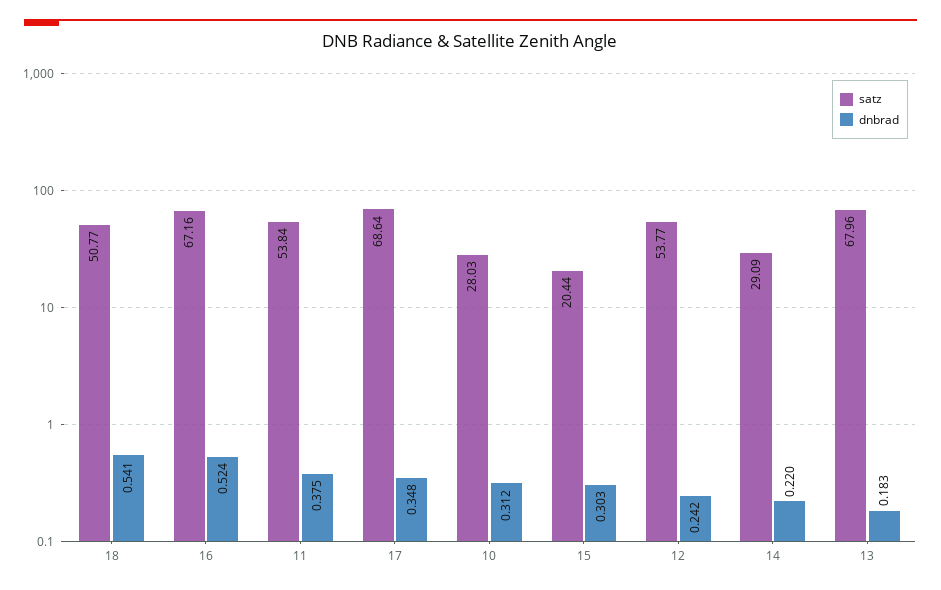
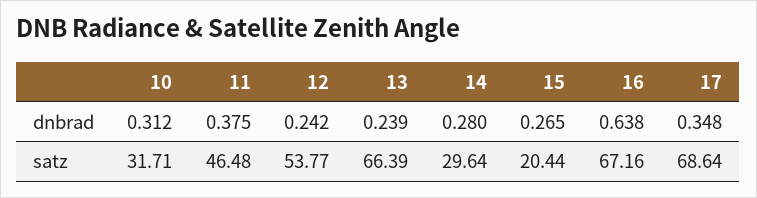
  {
    "satz": {
-     "18": 50.77,
      "16": 67.16,
-     "11": 53.84,
+     "11": 46.48,
      "17": 68.64,
-     "10": 28.03,
+     "10": 31.71,
      "15": 20.44,
      "12": 53.77,
-     "14": 29.09,
+     "14": 29.64,
-     "13": 67.96
+     "13": 66.39
    },
    "dnbrad": {
-     "18": 0.541,
-     "16": 0.524,
+     "16": 0.638,
      "11": 0.375,
      "17": 0.348,
      "10": 0.312,
-     "15": 0.303,
+     "15": 0.265,
      "12": 0.242,
-     "14": 0.22,
+     "14": 0.28,
-     "13": 0.183
+     "13": 0.239
    }
  }

